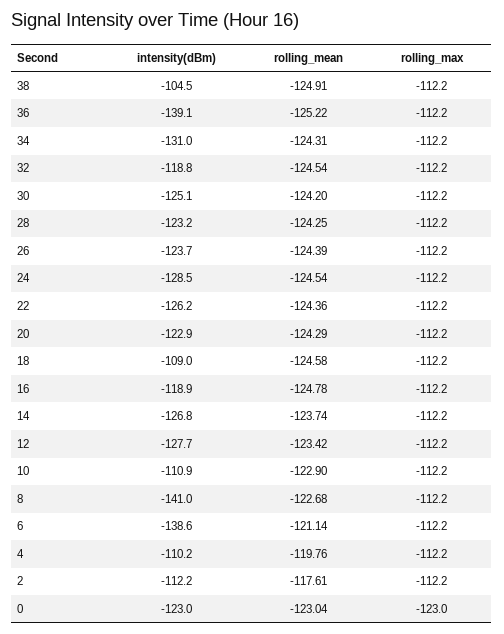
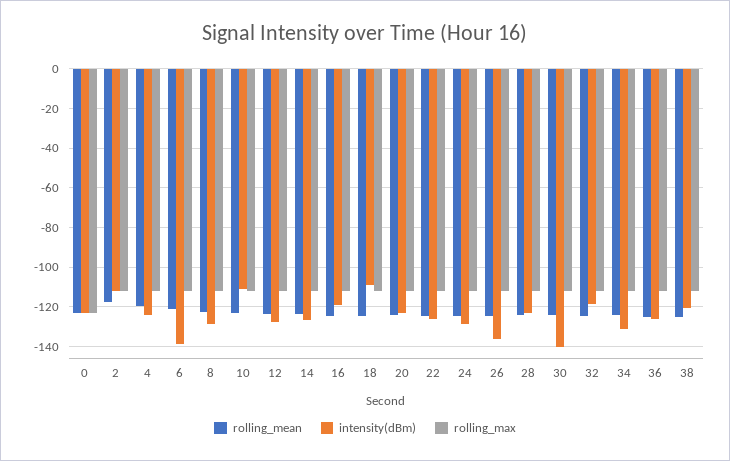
  {
    "intensity(dBm)": {
-     "38": -104.5,
+     "38": -120,
-     "36": -139.1,
+     "36": -125,
      "34": -131,
      "32": -118.8,
-     "30": -125.1,
+     "30": -140,
      "28": -123.2,
-     "26": -123.7,
+     "26": -135,
      "24": -128.5,
      "22": -126.2,
      "20": -122.9,
      "18": -109,
      "16": -118.9,
      "14": -126.8,
      "12": -127.7,
      "10": -110.9,
-     "8": -141,
+     "8": -130,
      "6": -138.6,
-     "4": -110.2,
+     "4": -125,
      "2": -112.2,
      "0": -123
    },
    "rolling_mean": {
      "38": -124.91,
      "36": -125.22,
      "34": -124.31,
      "32": -124.54,
      "30": -124.2,
      "28": -124.25,
      "26": -124.39,
      "24": -124.54,
      "22": -124.36,
      "20": -124.29,
      "18": -124.58,
      "16": -124.78,
      "14": -123.74,
      "12": -123.42,
      "10": -122.9,
      "8": -122.68,
      "6": -121.14,
      "4": -119.76,
      "2": -117.61,
      "0": -123.04
    },
    "rolling_max": {
      "38": -112.2,
      "36": -112.2,
      "34": -112.2,
      "32": -112.2,
      "30": -112.2,
      "28": -112.2,
      "26": -112.2,
      "24": -112.2,
      "22": -112.2,
      "20": -112.2,
      "18": -112.2,
      "16": -112.2,
      "14": -112.2,
      "12": -112.2,
      "10": -112.2,
      "8": -112.2,
      "6": -112.2,
      "4": -112.2,
      "2": -112.2,
      "0": -123
    }
  }

